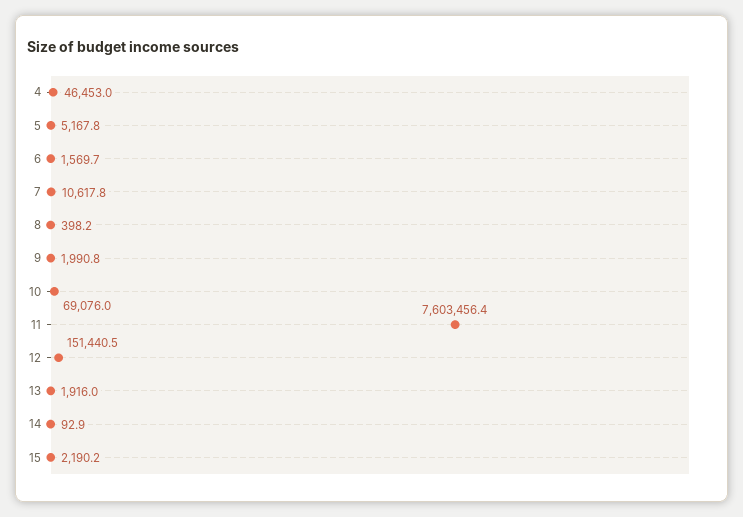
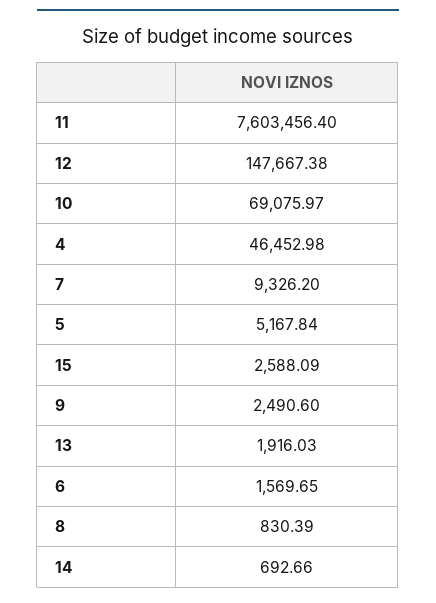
  {
    "4": 46452.98,
    "5": 5167.84,
    "6": 1569.65,
-   "7": 10617.8,
+   "7": 9326.2,
-   "8": 398.2,
+   "8": 830.39,
-   "9": 1990.8,
+   "9": 2490.6,
    "10": 69075.97,
    "11": 7603456.4,
-   "12": 151440.5,
+   "12": 147667.38,
    "13": 1916.03,
-   "14": 92.9,
+   "14": 692.66,
-   "15": 2190.2
+   "15": 2588.09
  }

